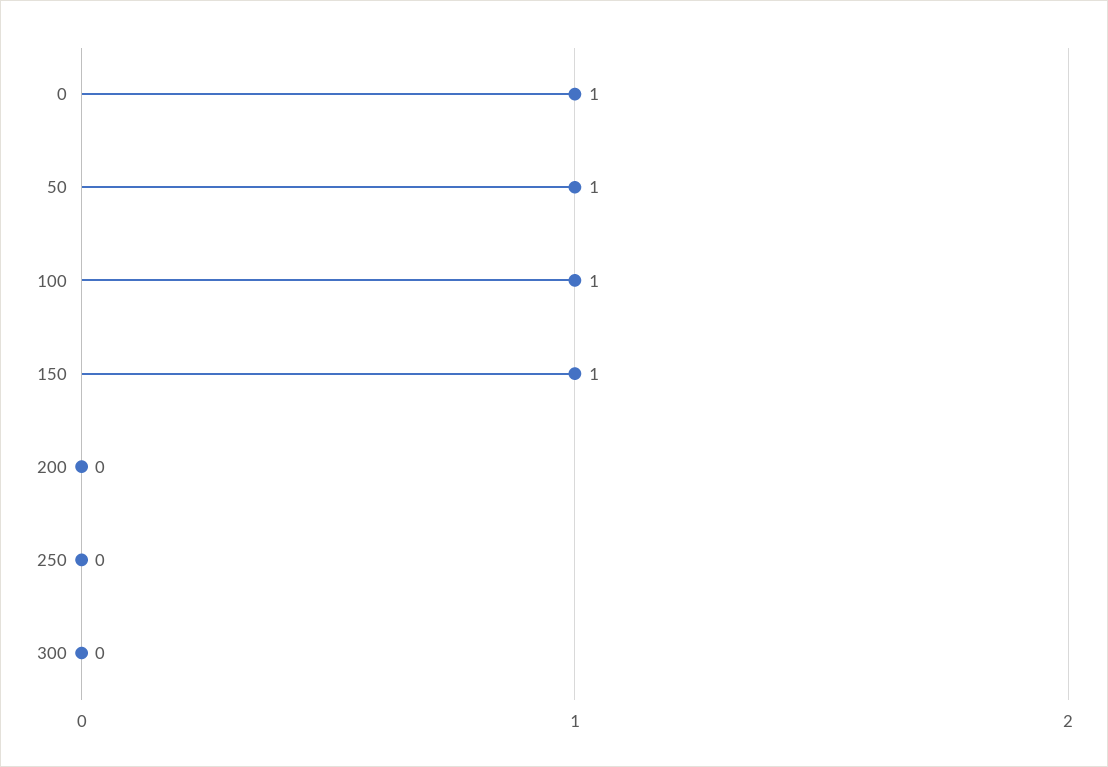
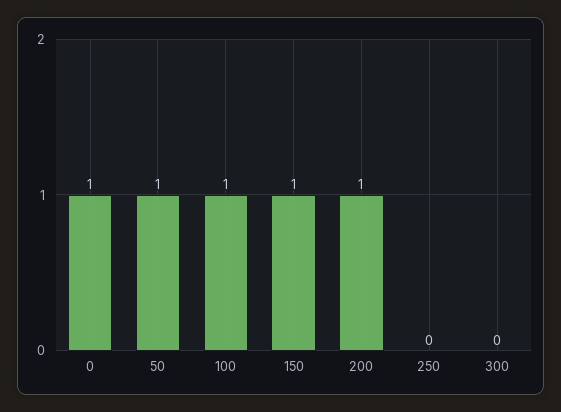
  {
    "0": 1,
    "50": 1,
    "100": 1,
    "150": 1,
-   "200": 0,
+   "200": 1,
    "250": 0,
    "300": 0
  }

